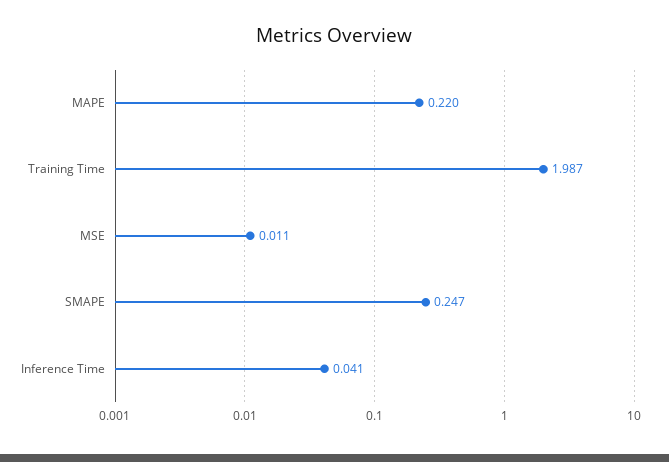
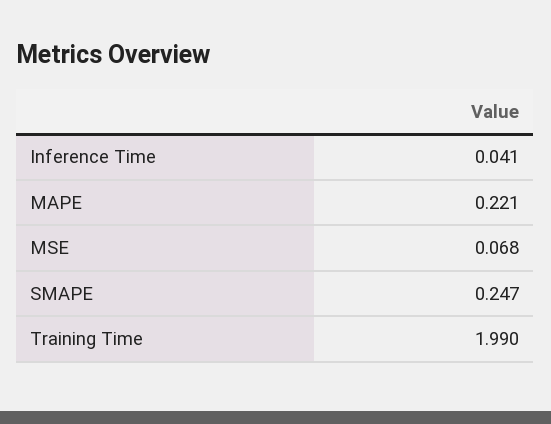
  {
-   "MAPE": 0.22,
+   "MAPE": 0.221,
-   "Training Time": 1.987,
+   "Training Time": 1.99,
-   "MSE": 0.011,
+   "MSE": 0.068,
    "SMAPE": 0.247,
    "Inference Time": 0.041
  }

